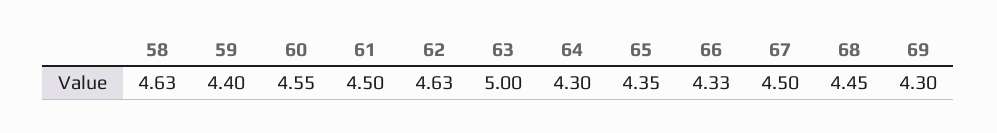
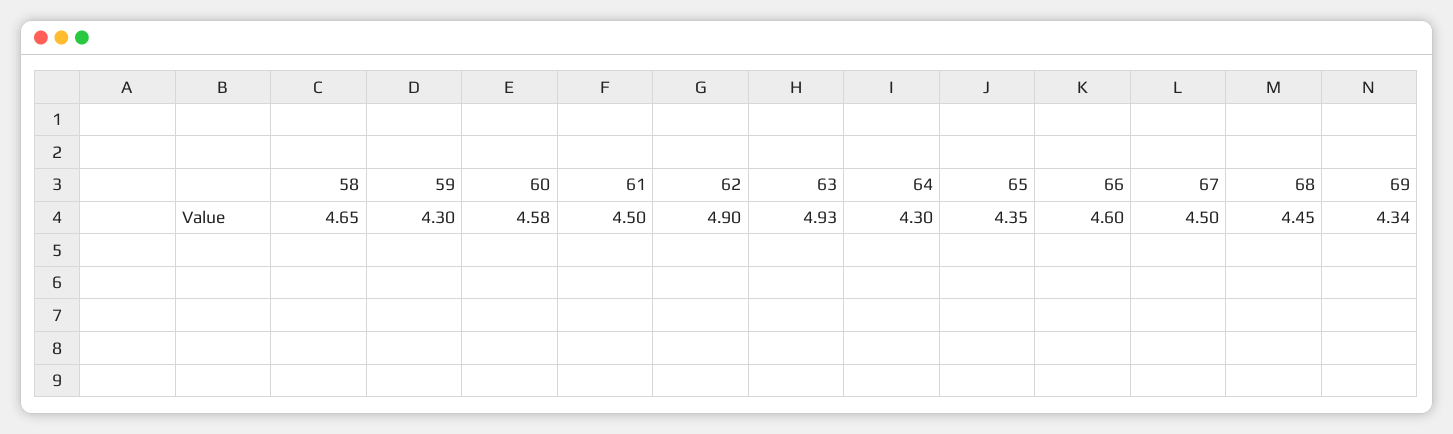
  {
-   "58": 4.63,
+   "58": 4.65,
-   "59": 4.4,
+   "59": 4.3,
-   "60": 4.55,
+   "60": 4.58,
    "61": 4.5,
-   "62": 4.63,
+   "62": 4.9,
-   "63": 5,
+   "63": 4.93,
    "64": 4.3,
    "65": 4.35,
-   "66": 4.33,
+   "66": 4.6,
    "67": 4.5,
    "68": 4.45,
-   "69": 4.3
+   "69": 4.34
  }

